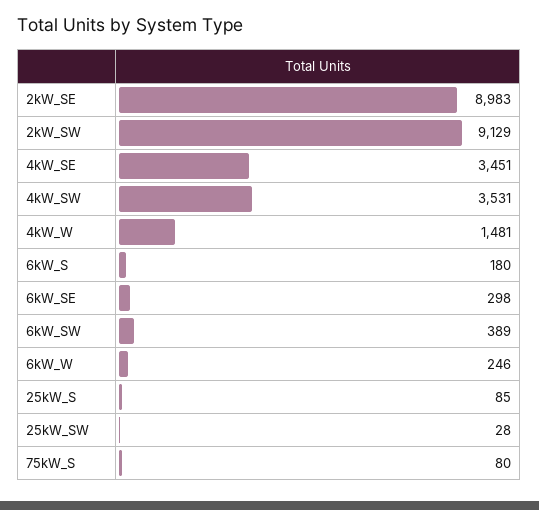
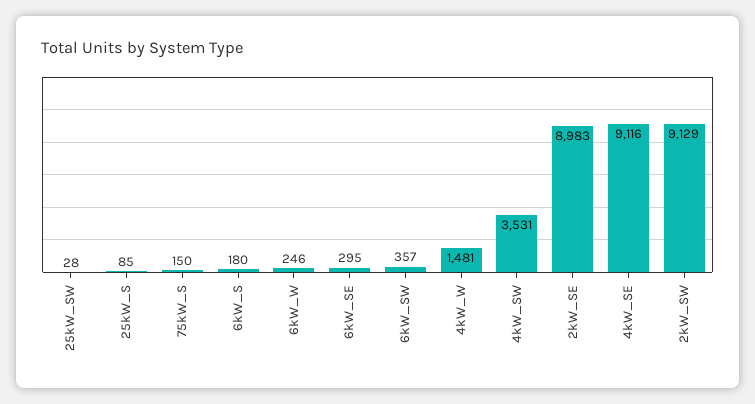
  {
    "2kW_SE": 8983,
    "2kW_SW": 9129,
-   "4kW_SE": 3451,
+   "4kW_SE": 9116,
    "4kW_SW": 3531,
    "4kW_W": 1481,
    "6kW_S": 180,
-   "6kW_SE": 298,
+   "6kW_SE": 295,
-   "6kW_SW": 389,
+   "6kW_SW": 357,
    "6kW_W": 246,
    "25kW_S": 85,
    "25kW_SW": 28,
-   "75kW_S": 80
+   "75kW_S": 150
  }

